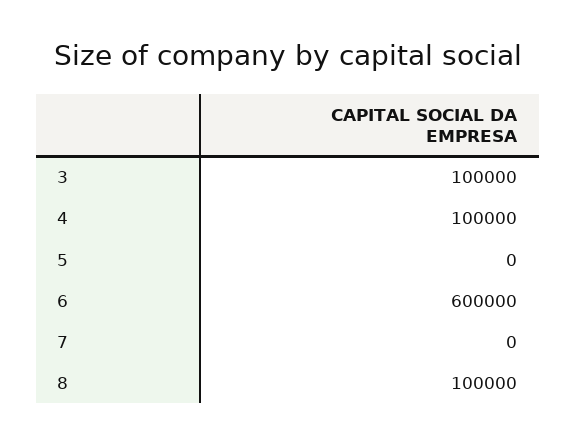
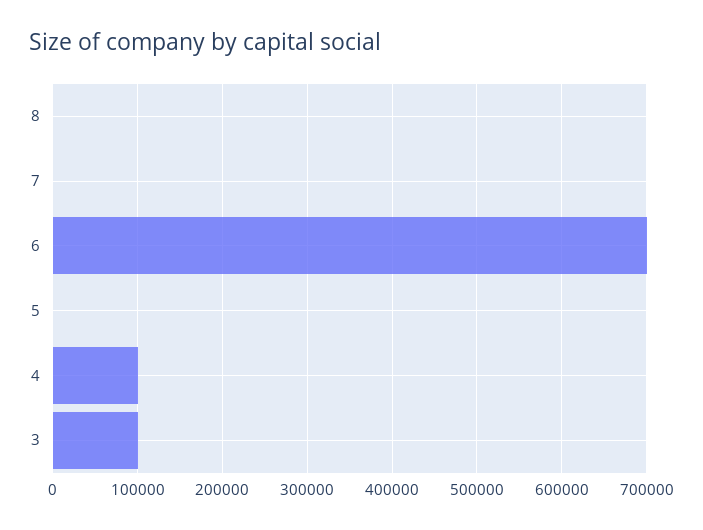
  {
    "3": 100000,
    "4": 100000,
    "5": 0,
-   "6": 600000,
+   "6": 700000,
    "7": 0,
-   "8": 100000
+   "8": 0
  }

